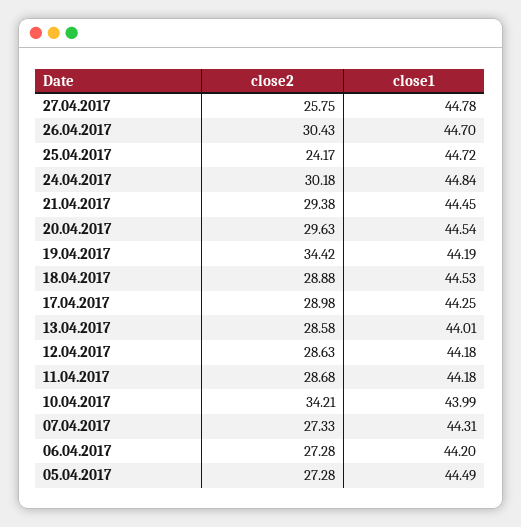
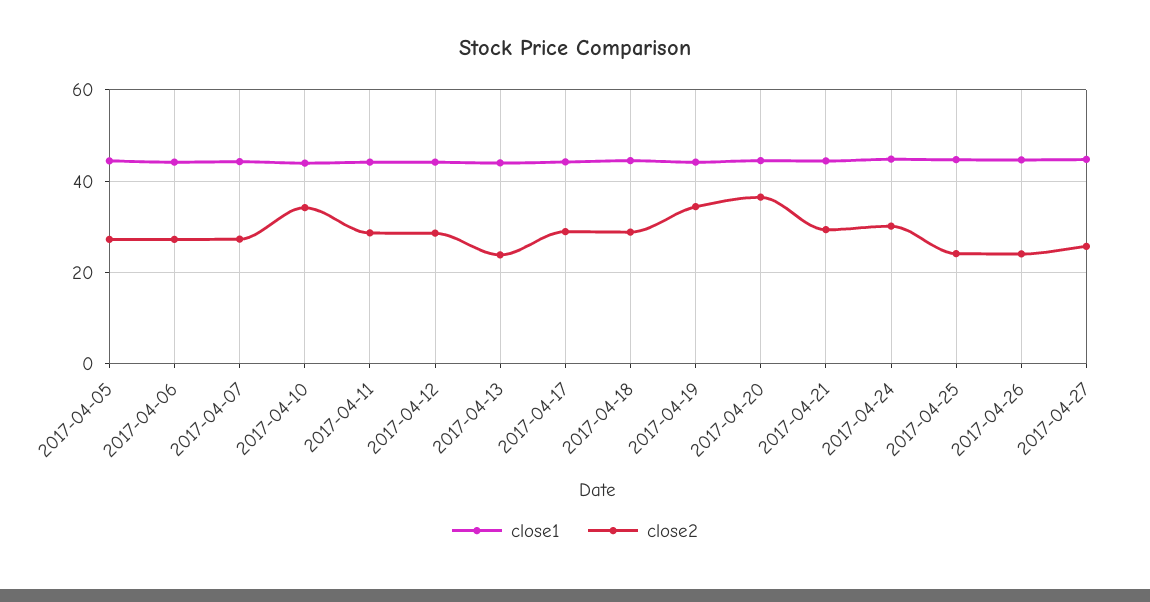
  {
    "close2": {
      "27.04.2017": 25.75,
-     "26.04.2017": 30.43,
+     "26.04.2017": 24,
      "25.04.2017": 24.17,
      "24.04.2017": 30.18,
      "21.04.2017": 29.38,
-     "20.04.2017": 29.63,
+     "20.04.2017": 36,
      "19.04.2017": 34.42,
      "18.04.2017": 28.88,
      "17.04.2017": 28.98,
-     "13.04.2017": 28.58,
+     "13.04.2017": 24,
      "12.04.2017": 28.63,
      "11.04.2017": 28.68,
      "10.04.2017": 34.21,
      "07.04.2017": 27.33,
      "06.04.2017": 27.28,
      "05.04.2017": 27.28
    },
    "close1": {
      "27.04.2017": 44.78,
      "26.04.2017": 44.7,
      "25.04.2017": 44.72,
      "24.04.2017": 44.84,
      "21.04.2017": 44.45,
      "20.04.2017": 44.54,
      "19.04.2017": 44.19,
      "18.04.2017": 44.53,
      "17.04.2017": 44.25,
      "13.04.2017": 44.01,
      "12.04.2017": 44.18,
      "11.04.2017": 44.18,
      "10.04.2017": 43.99,
      "07.04.2017": 44.31,
      "06.04.2017": 44.2,
      "05.04.2017": 44.49
    }
  }

